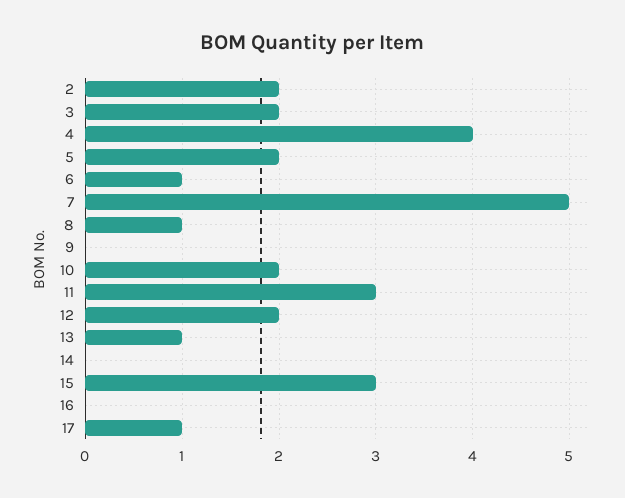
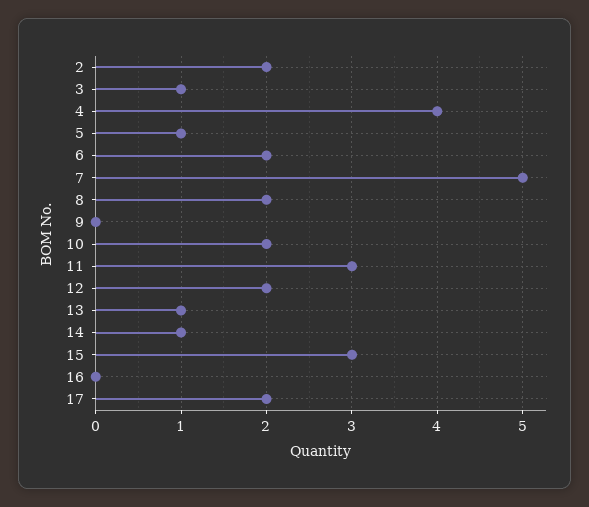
  {
    "2": 2,
-   "3": 2,
+   "3": 1,
    "4": 4,
-   "5": 2,
+   "5": 1,
-   "6": 1,
+   "6": 2,
    "7": 5,
-   "8": 1,
+   "8": 2,
    "9": 0,
    "10": 2,
    "11": 3,
    "12": 2,
    "13": 1,
-   "14": 0,
+   "14": 1,
    "15": 3,
    "16": 0,
-   "17": 1
+   "17": 2
  }

